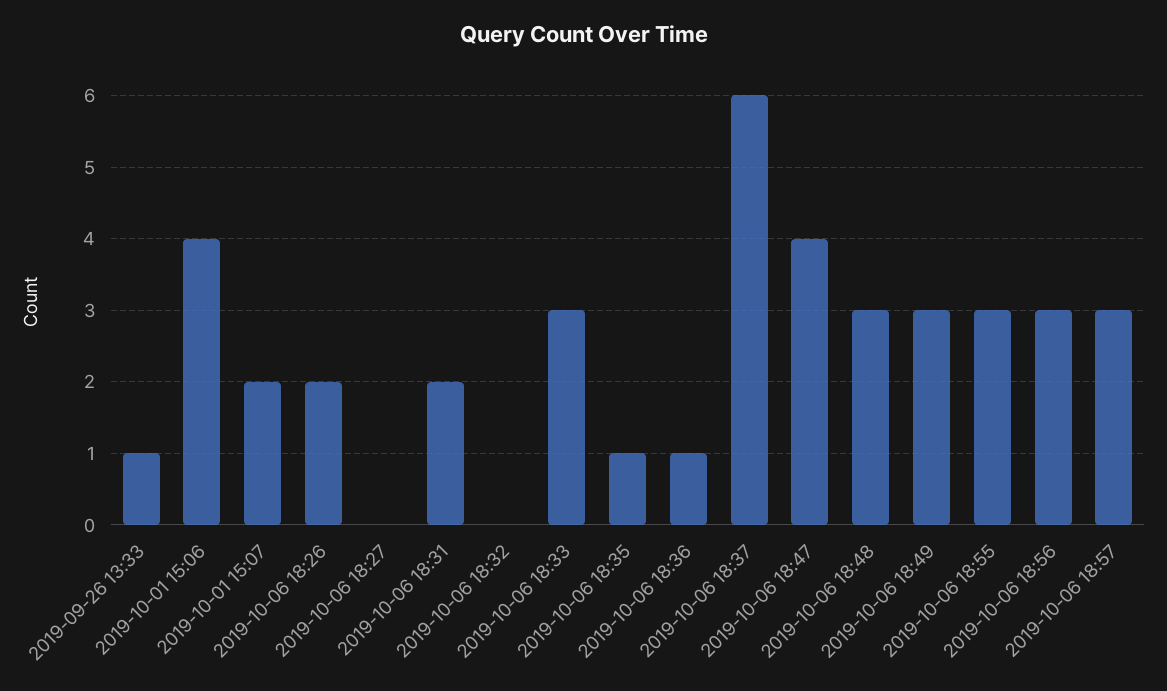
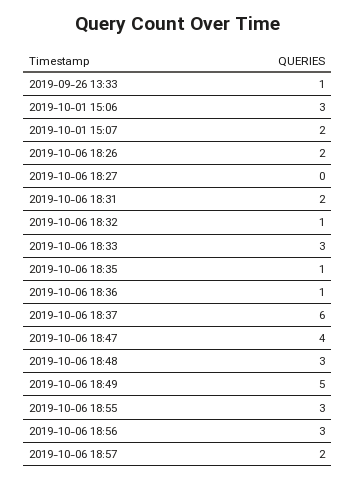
  {
    "2019-09-26 13:33": 1,
-   "2019-10-01 15:06": 4,
+   "2019-10-01 15:06": 3,
    "2019-10-01 15:07": 2,
    "2019-10-06 18:26": 2,
    "2019-10-06 18:27": 0,
    "2019-10-06 18:31": 2,
-   "2019-10-06 18:32": 0,
+   "2019-10-06 18:32": 1,
    "2019-10-06 18:33": 3,
    "2019-10-06 18:35": 1,
    "2019-10-06 18:36": 1,
    "2019-10-06 18:37": 6,
    "2019-10-06 18:47": 4,
    "2019-10-06 18:48": 3,
-   "2019-10-06 18:49": 3,
+   "2019-10-06 18:49": 5,
    "2019-10-06 18:55": 3,
    "2019-10-06 18:56": 3,
-   "2019-10-06 18:57": 3
+   "2019-10-06 18:57": 2
  }

